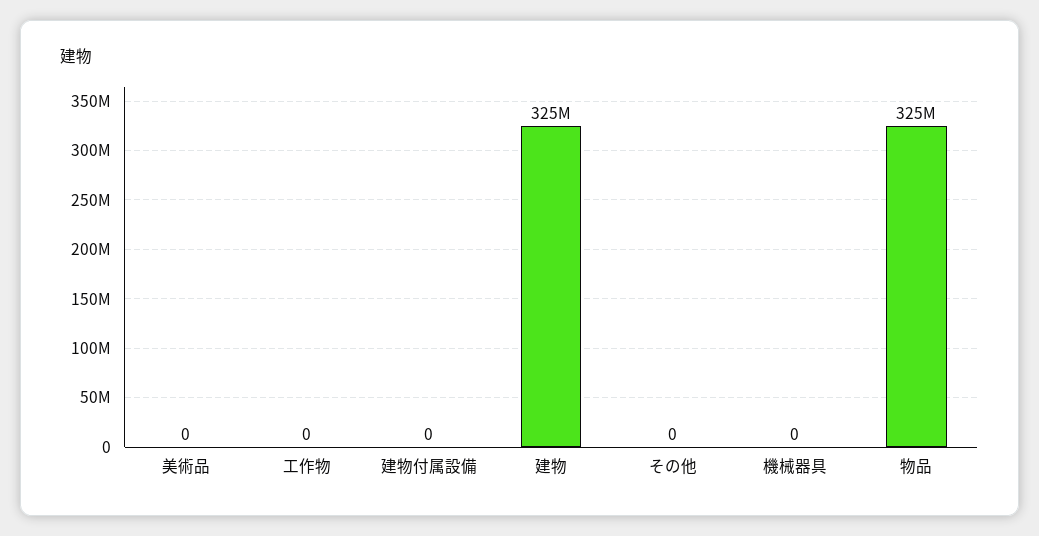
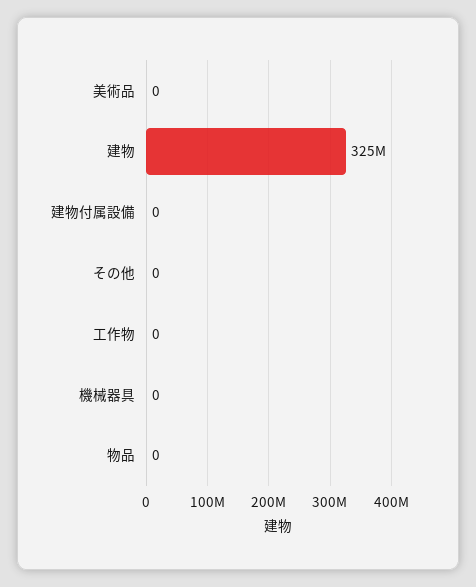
  {
    "美術品": 0,
    "工作物": 0,
    "建物付属設備": 0,
    "建物": 325000000,
    "その他": 0,
    "機械器具": 0,
-   "物品": 325000000
+   "物品": 0
  }

